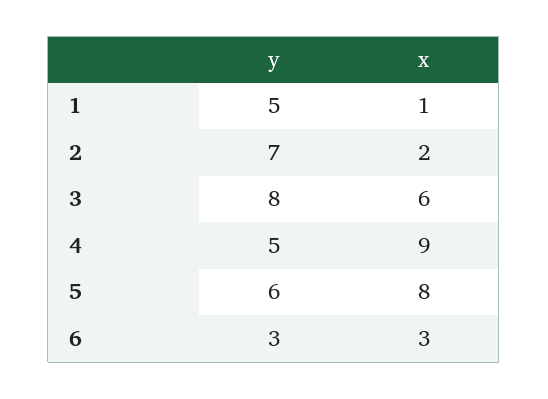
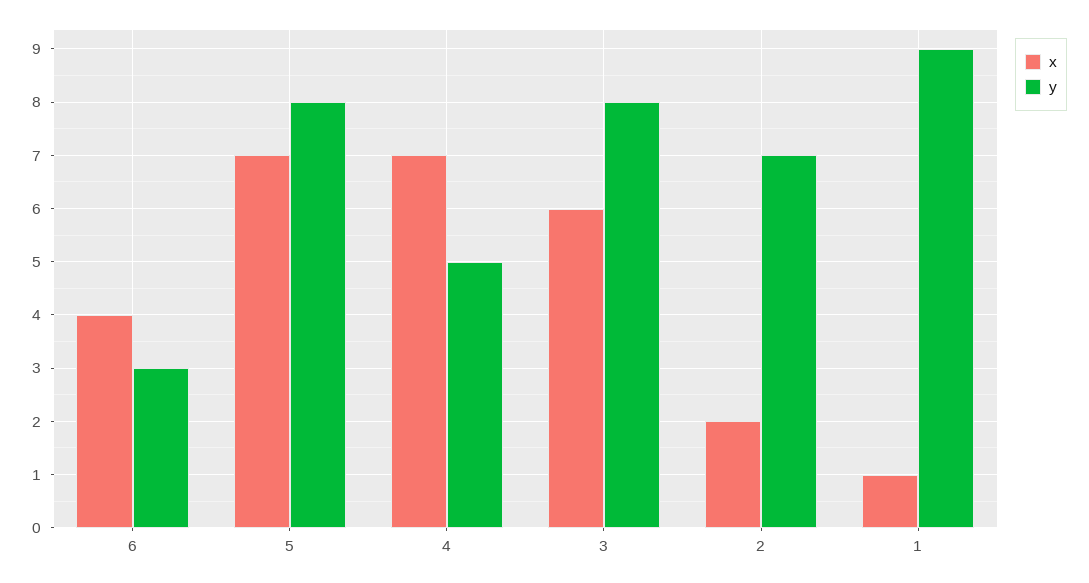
  {
    "y": {
-     "1": 5,
+     "1": 9,
      "2": 7,
      "3": 8,
      "4": 5,
-     "5": 6,
+     "5": 8,
      "6": 3
    },
    "x": {
      "1": 1,
      "2": 2,
      "3": 6,
-     "4": 9,
+     "4": 7,
-     "5": 8,
+     "5": 7,
-     "6": 3
+     "6": 4
    }
  }

